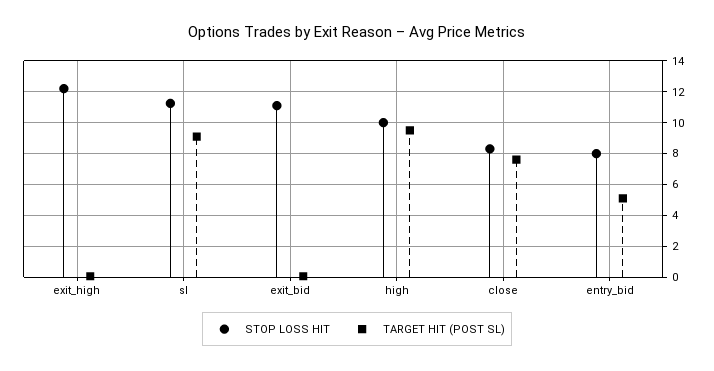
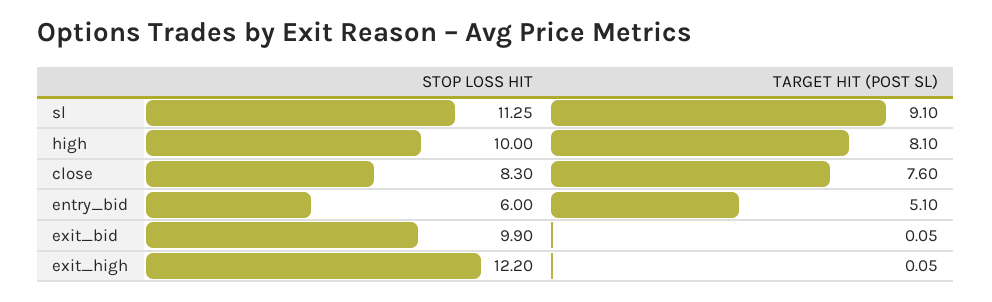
  {
    "STOP LOSS HIT": {
      "exit_high": 12.2,
      "sl": 11.25,
-     "exit_bid": 11,
+     "exit_bid": 9.9,
      "high": 10,
      "close": 8.3,
-     "entry_bid": 8
+     "entry_bid": 6
    },
    "TARGET HIT (POST SL)": {
      "exit_high": 0.05,
      "sl": 9.1,
      "exit_bid": 0.05,
-     "high": 9.5,
+     "high": 8.1,
      "close": 7.6,
      "entry_bid": 5.1
    }
  }

